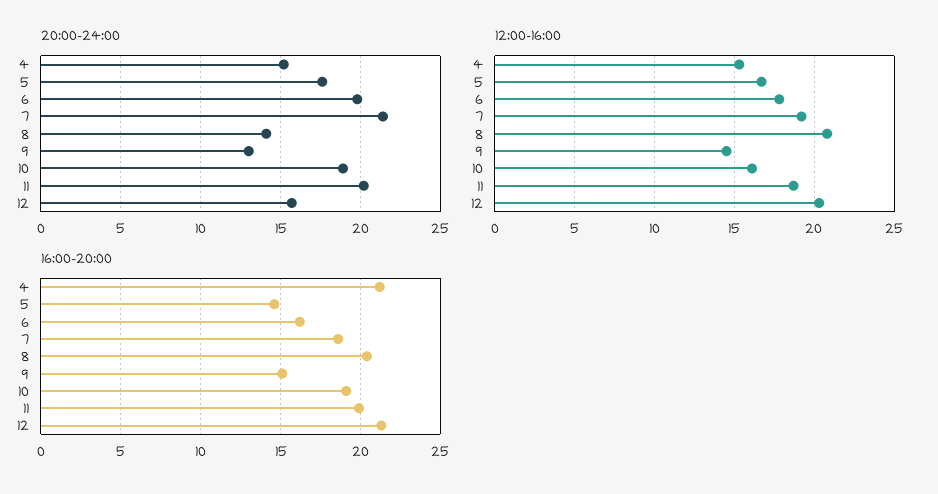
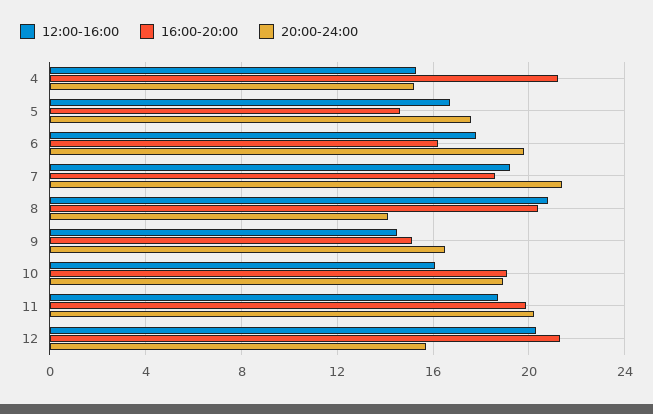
  {
    "20:00-24:00": {
      "4": 15,
      "5": 17.5,
      "6": 20,
      "7": 21.5,
      "8": 14,
-     "9": 13,
+     "9": 16.5,
      "10": 19,
      "11": 20,
      "12": 15.5
    },
    "12:00-16:00": {
      "4": 15.5,
      "5": 16.5,
      "6": 18,
      "7": 19,
      "8": 21,
      "9": 14.5,
      "10": 16,
      "11": 18.5,
      "12": 20.5
    },
    "16:00-20:00": {
      "4": 21,
      "5": 14.5,
      "6": 16,
      "7": 18.5,
      "8": 20.5,
      "9": 15,
      "10": 19,
      "11": 20,
      "12": 21.5
    }
  }

